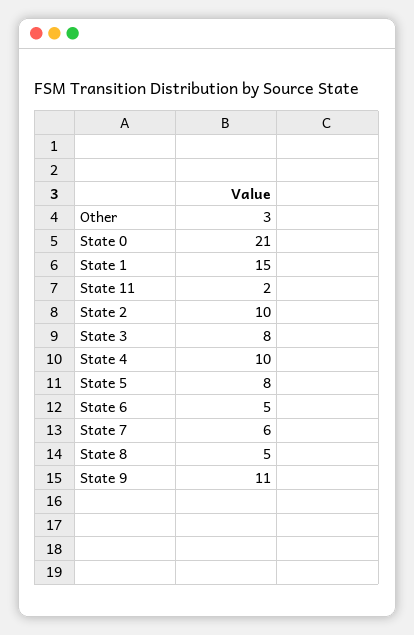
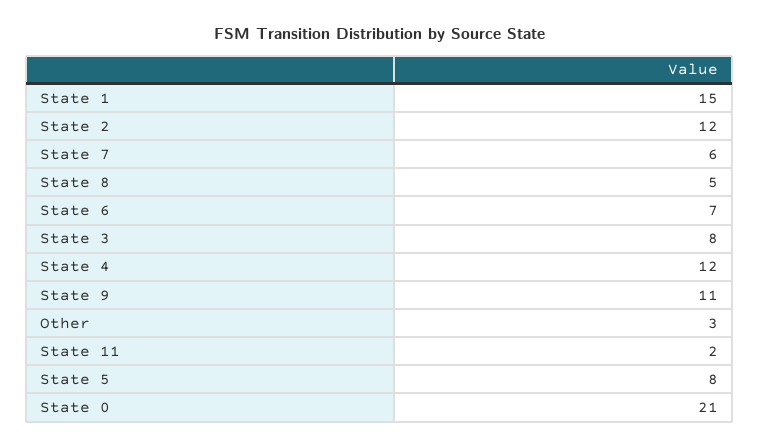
  {
    "Other": 3,
    "State 0": 21,
    "State 1": 15,
    "State 11": 2,
-   "State 2": 10,
+   "State 2": 12,
    "State 3": 8,
-   "State 4": 10,
+   "State 4": 12,
    "State 5": 8,
-   "State 6": 5,
+   "State 6": 7,
    "State 7": 6,
    "State 8": 5,
    "State 9": 11
  }

